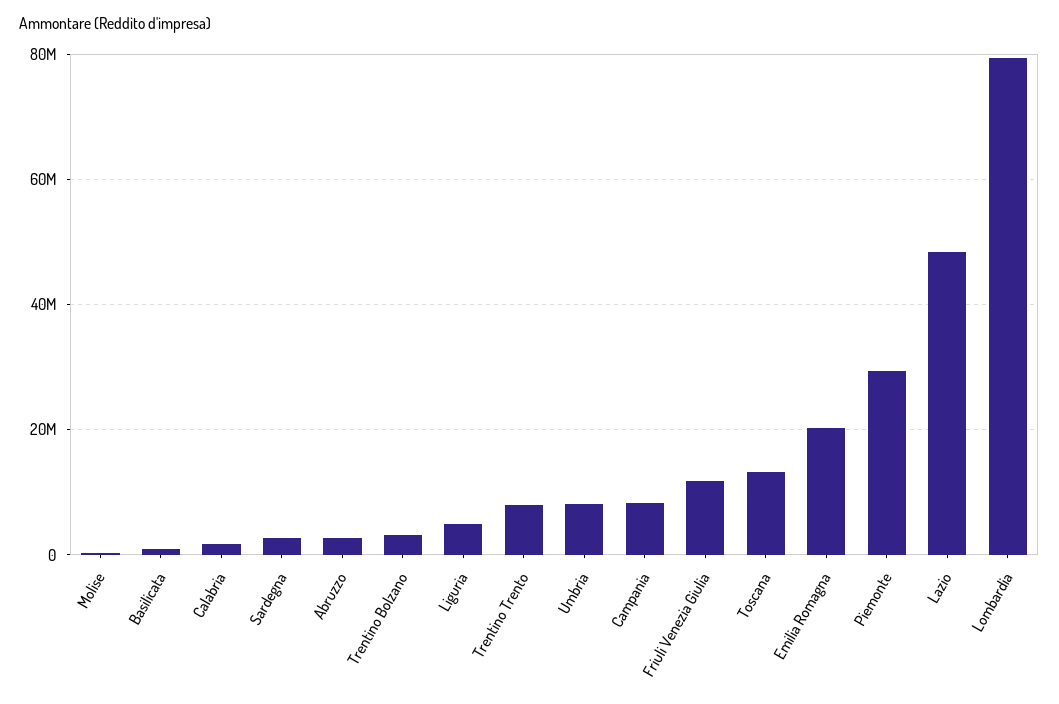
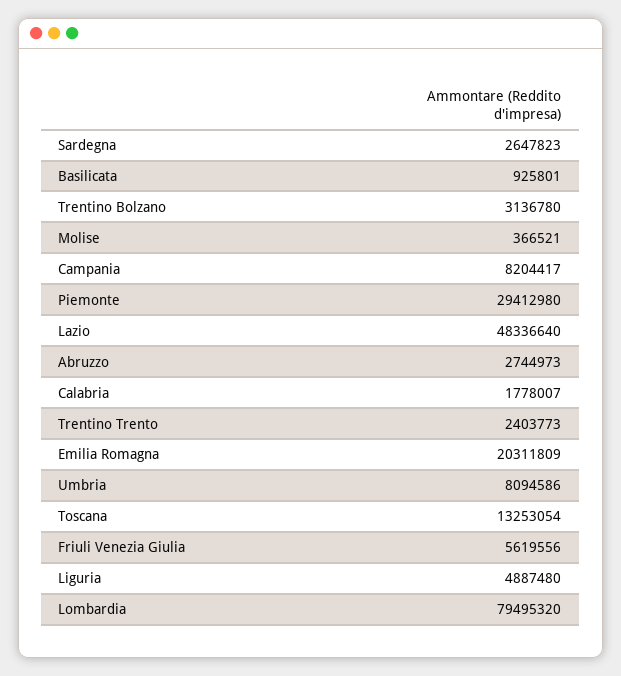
  {
    "Molise": 366521,
    "Basilicata": 925801,
    "Calabria": 1778007,
    "Sardegna": 2647823,
    "Abruzzo": 2744973,
    "Trentino Bolzano": 3136780,
    "Liguria": 4887480,
-   "Trentino Trento": 8000000,
+   "Trentino Trento": 2403773,
    "Umbria": 8094586,
    "Campania": 8204417,
-   "Friuli Venezia Giulia": 12000000,
+   "Friuli Venezia Giulia": 5619556,
    "Toscana": 13253054,
    "Emilia Romagna": 20311809,
    "Piemonte": 29412980,
    "Lazio": 48336640,
    "Lombardia": 79495320
  }

